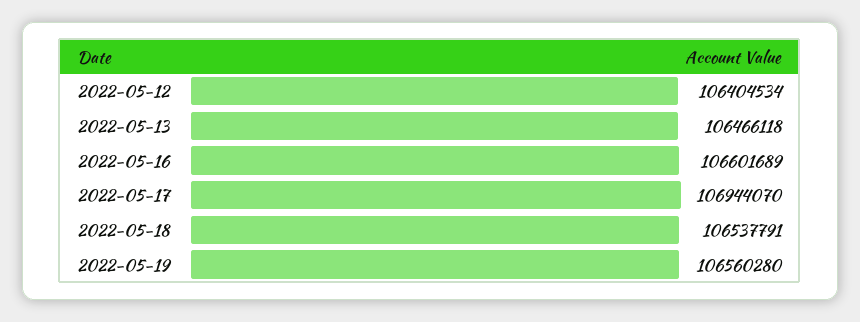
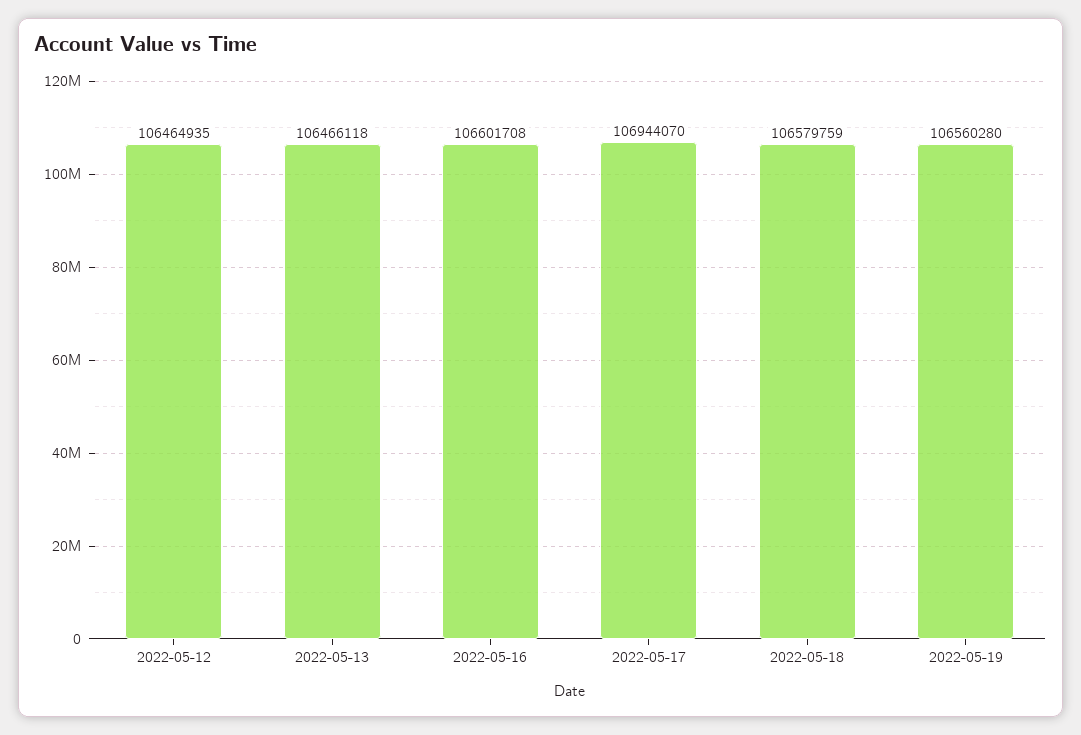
  {
-   "2022-05-12": 106404534,
+   "2022-05-12": 106464935,
    "2022-05-13": 106466118,
-   "2022-05-16": 106601689,
+   "2022-05-16": 106601708,
    "2022-05-17": 106944070,
-   "2022-05-18": 106537791,
+   "2022-05-18": 106579759,
    "2022-05-19": 106560280
  }

